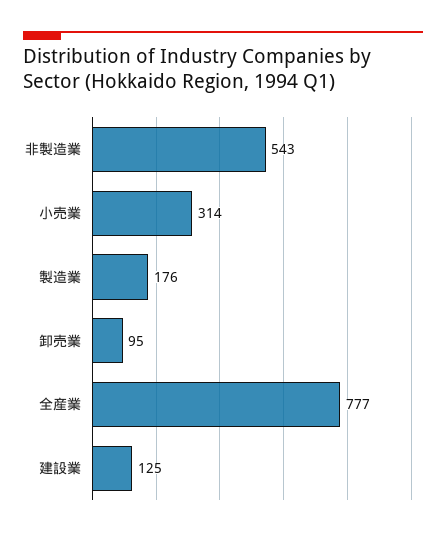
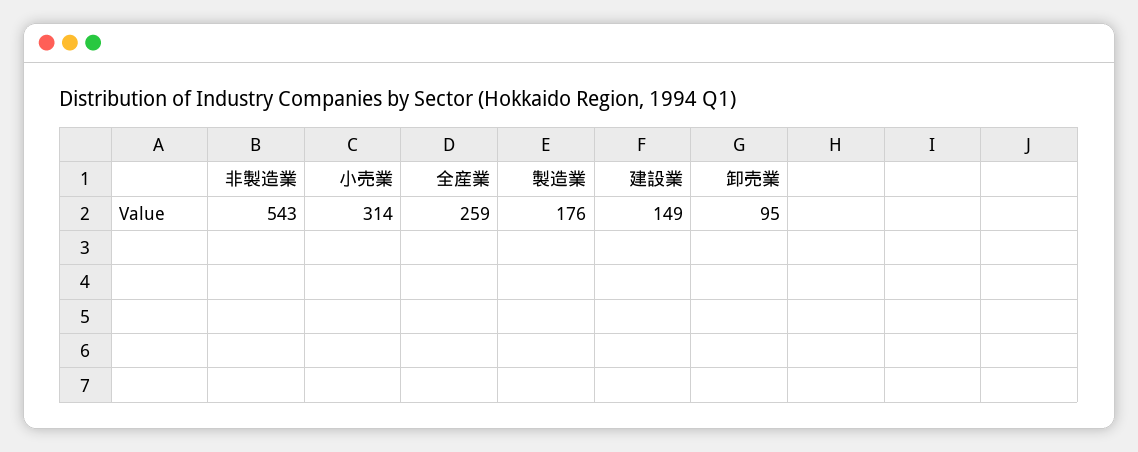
  {
    "非製造業": 543,
    "小売業": 314,
    "製造業": 176,
    "卸売業": 95,
-   "全産業": 777,
+   "全産業": 259,
-   "建設業": 125
+   "建設業": 149
  }

